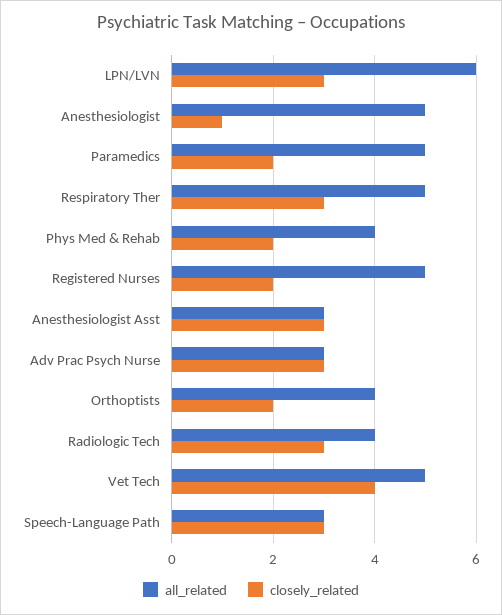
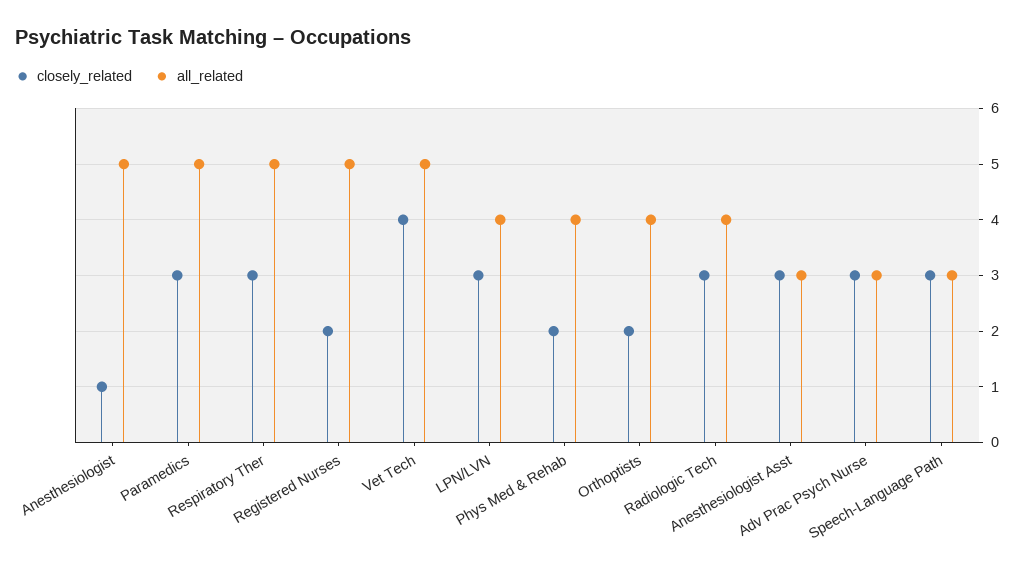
  {
    "all_related": {
-     "LPN/LVN": 6,
+     "LPN/LVN": 4,
      "Anesthesiologist": 5,
      "Paramedics": 5,
      "Respiratory Ther": 5,
      "Phys Med & Rehab": 4,
      "Registered Nurses": 5,
      "Anesthesiologist Asst": 3,
      "Adv Prac Psych Nurse": 3,
      "Orthoptists": 4,
      "Radiologic Tech": 4,
      "Vet Tech": 5,
      "Speech-Language Path": 3
    },
    "closely_related": {
      "LPN/LVN": 3,
      "Anesthesiologist": 1,
-     "Paramedics": 2,
+     "Paramedics": 3,
      "Respiratory Ther": 3,
      "Phys Med & Rehab": 2,
      "Registered Nurses": 2,
      "Anesthesiologist Asst": 3,
      "Adv Prac Psych Nurse": 3,
      "Orthoptists": 2,
      "Radiologic Tech": 3,
      "Vet Tech": 4,
      "Speech-Language Path": 3
    }
  }

